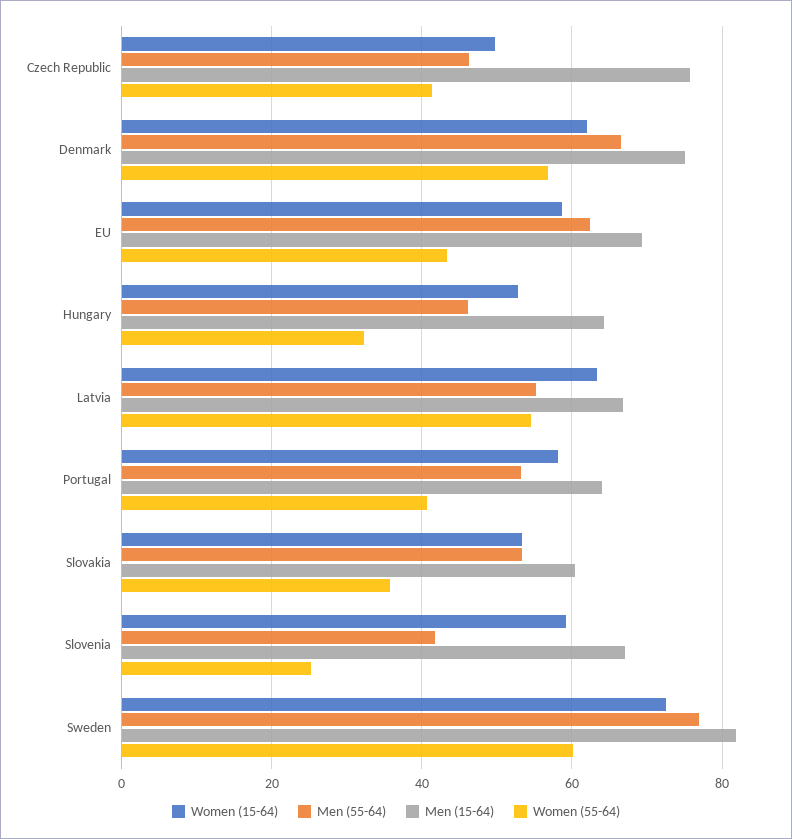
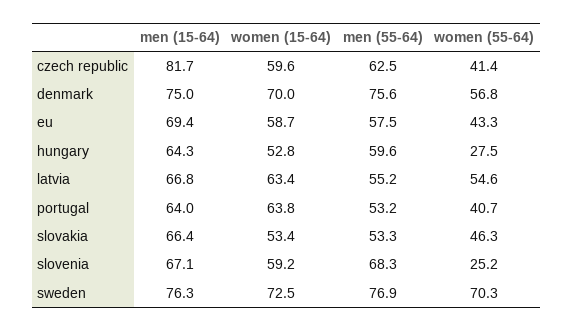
  {
    "Women (15-64)": {
-     "Czech Republic": 50,
+     "Czech Republic": 59.6,
-     "Denmark": 62,
+     "Denmark": 70,
      "EU": 58.7,
      "Hungary": 52.8,
      "Latvia": 63.4,
-     "Portugal": 58,
+     "Portugal": 63.8,
      "Slovakia": 53.4,
      "Slovenia": 59.2,
      "Sweden": 72.5
    },
    "Men (55-64)": {
-     "Czech Republic": 46,
+     "Czech Republic": 62.5,
-     "Denmark": 66,
+     "Denmark": 75.6,
-     "EU": 62,
+     "EU": 57.5,
-     "Hungary": 46,
+     "Hungary": 59.6,
      "Latvia": 55.2,
      "Portugal": 53.2,
      "Slovakia": 53.3,
-     "Slovenia": 42,
+     "Slovenia": 68.3,
      "Sweden": 76.9
    },
    "Men (15-64)": {
-     "Czech Republic": 76,
+     "Czech Republic": 81.7,
      "Denmark": 75,
      "EU": 69.4,
      "Hungary": 64.3,
      "Latvia": 66.8,
      "Portugal": 64,
-     "Slovakia": 60,
+     "Slovakia": 66.4,
      "Slovenia": 67.1,
-     "Sweden": 82
+     "Sweden": 76.3
    },
    "Women (55-64)": {
      "Czech Republic": 41.4,
      "Denmark": 56.8,
      "EU": 43.3,
-     "Hungary": 32,
+     "Hungary": 27.5,
      "Latvia": 54.6,
      "Portugal": 40.7,
-     "Slovakia": 36,
+     "Slovakia": 46.3,
      "Slovenia": 25.2,
-     "Sweden": 60
+     "Sweden": 70.3
    }
  }

